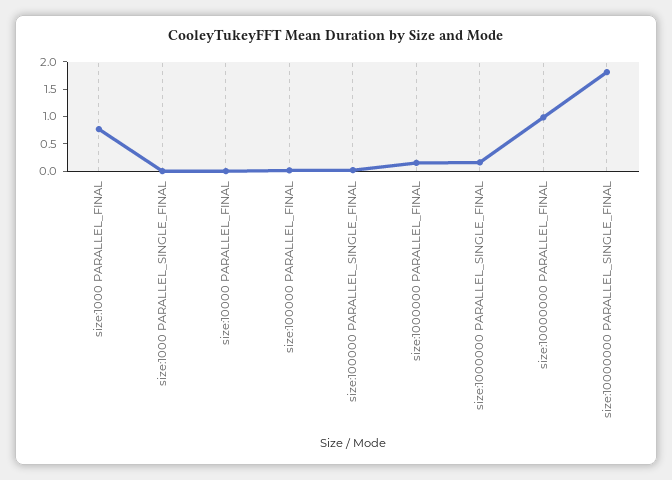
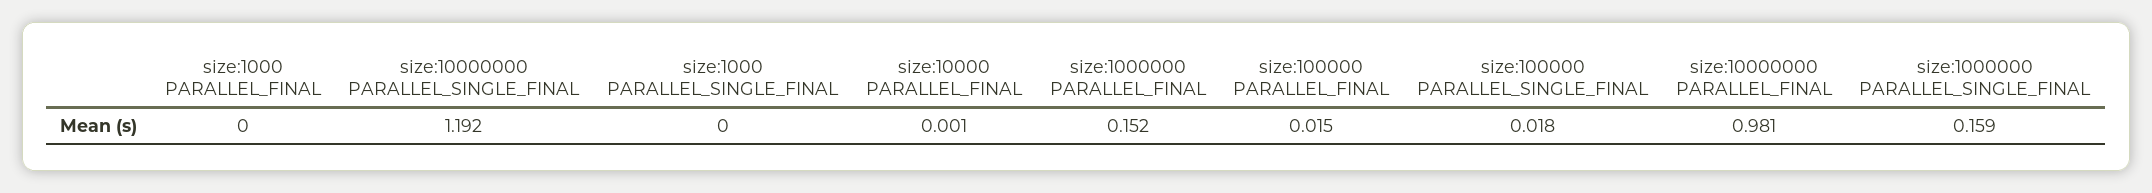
  {
-   "size:1000 PARALLEL_FINAL": 0.75,
+   "size:1000 PARALLEL_FINAL": 0,
    "size:1000 PARALLEL_SINGLE_FINAL": 0,
    "size:10000 PARALLEL_FINAL": 0.001,
    "size:100000 PARALLEL_FINAL": 0.015,
    "size:100000 PARALLEL_SINGLE_FINAL": 0.018,
    "size:1000000 PARALLEL_FINAL": 0.152,
    "size:1000000 PARALLEL_SINGLE_FINAL": 0.159,
    "size:10000000 PARALLEL_FINAL": 0.981,
-   "size:10000000 PARALLEL_SINGLE_FINAL": 1.75
+   "size:10000000 PARALLEL_SINGLE_FINAL": 1.192
  }

